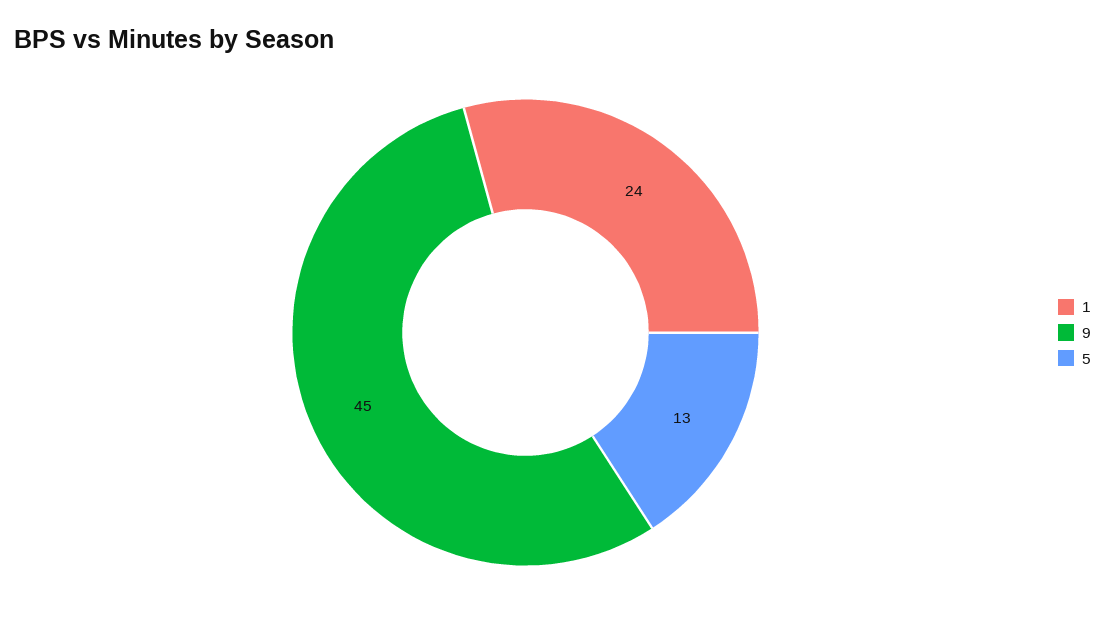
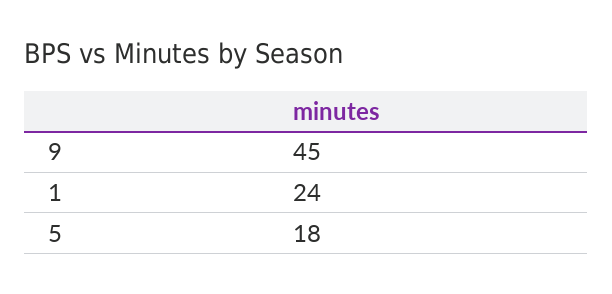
  {
    "1": 24,
    "9": 45,
-   "5": 13
+   "5": 18
  }

